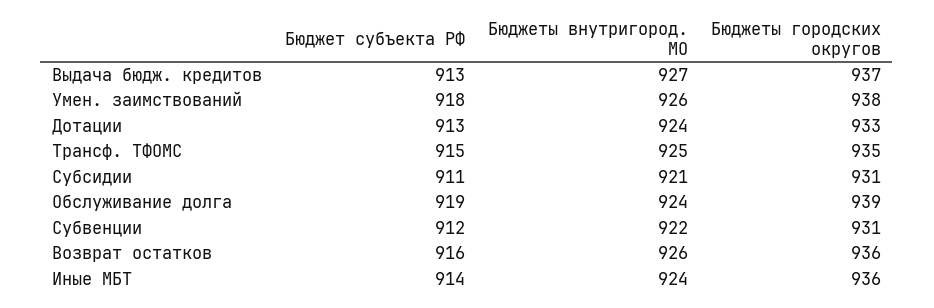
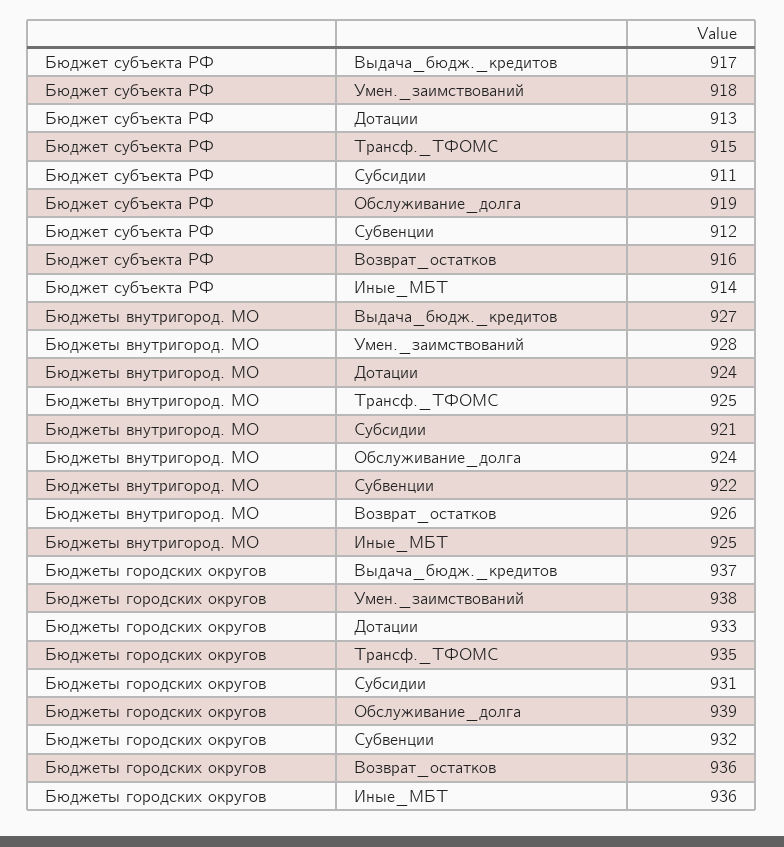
  {
    "Бюджет субъекта РФ": {
-     "Выдача бюдж. кредитов": 913,
+     "Выдача бюдж. кредитов": 917,
      "Умен. заимствований": 918,
      "Дотации": 913,
      "Трансф. ТФОМС": 915,
      "Субсидии": 911,
      "Обслуживание долга": 919,
      "Субвенции": 912,
      "Возврат остатков": 916,
      "Иные МБТ": 914
    },
    "Бюджеты внутригород. МО": {
      "Выдача бюдж. кредитов": 927,
-     "Умен. заимствований": 926,
+     "Умен. заимствований": 928,
      "Дотации": 924,
      "Трансф. ТФОМС": 925,
      "Субсидии": 921,
      "Обслуживание долга": 924,
      "Субвенции": 922,
      "Возврат остатков": 926,
-     "Иные МБТ": 924
+     "Иные МБТ": 925
    },
    "Бюджеты городских округов": {
      "Выдача бюдж. кредитов": 937,
      "Умен. заимствований": 938,
      "Дотации": 933,
      "Трансф. ТФОМС": 935,
      "Субсидии": 931,
      "Обслуживание долга": 939,
-     "Субвенции": 931,
+     "Субвенции": 932,
      "Возврат остатков": 936,
      "Иные МБТ": 936
    }
  }

